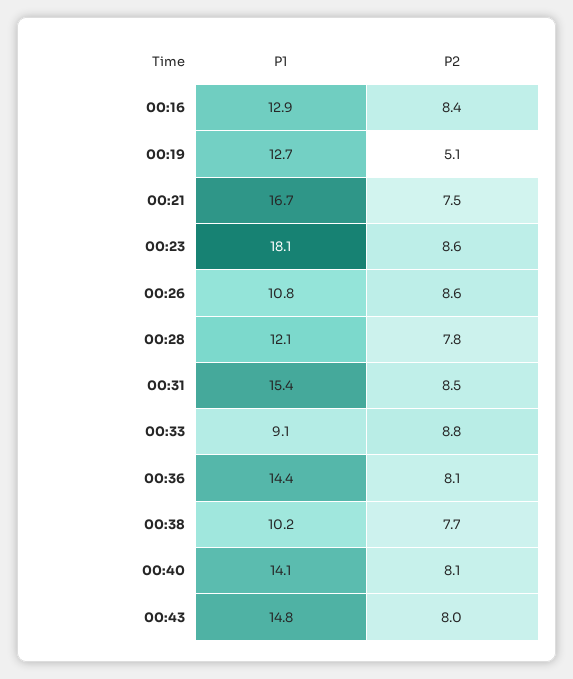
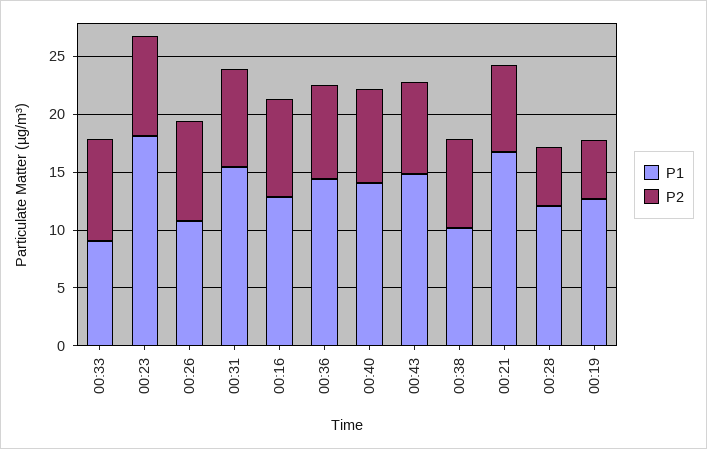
  {
    "P1": {
      "00:16": 12.9,
      "00:19": 12.7,
      "00:21": 16.7,
      "00:23": 18.1,
      "00:26": 10.8,
      "00:28": 12.1,
      "00:31": 15.4,
      "00:33": 9.1,
      "00:36": 14.4,
      "00:38": 10.2,
      "00:40": 14.1,
      "00:43": 14.8
    },
    "P2": {
      "00:16": 8.4,
      "00:19": 5.1,
      "00:21": 7.5,
      "00:23": 8.6,
      "00:26": 8.6,
-     "00:28": 7.8,
+     "00:28": 5,
      "00:31": 8.5,
      "00:33": 8.8,
      "00:36": 8.1,
      "00:38": 7.7,
      "00:40": 8.1,
      "00:43": 8
    }
  }

